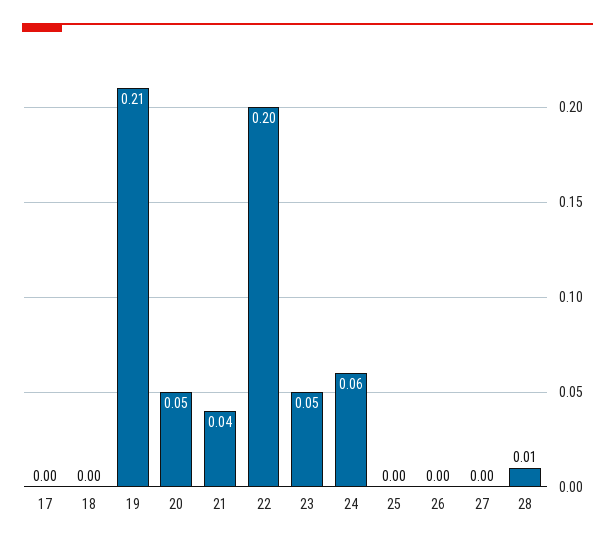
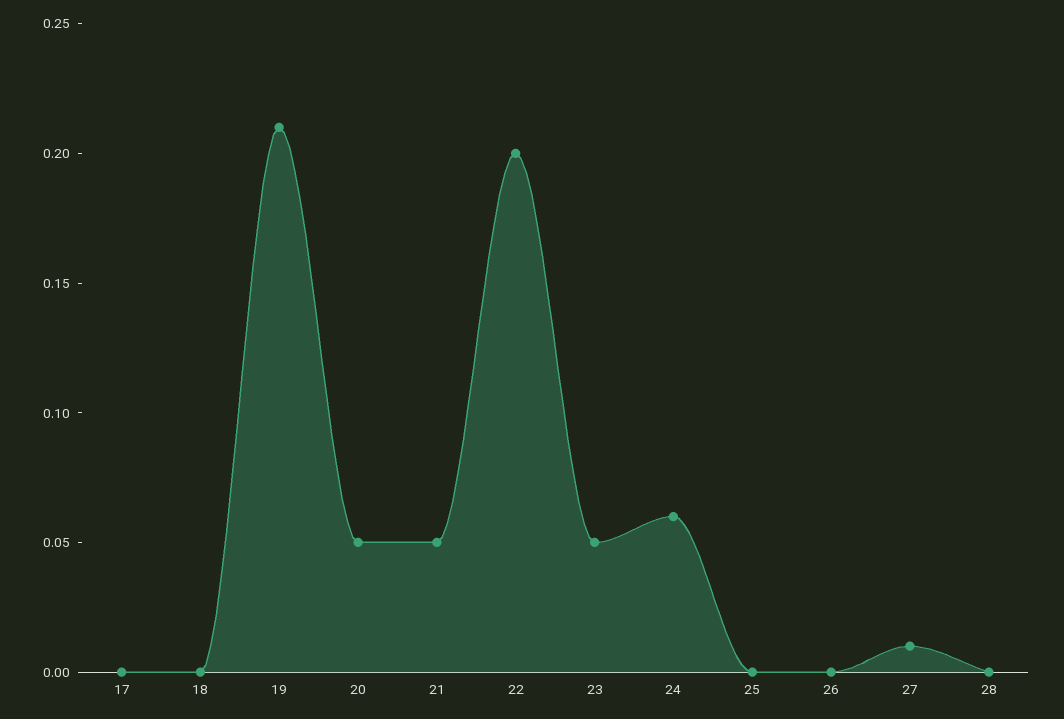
  {
    "17": 0,
    "18": 0,
    "19": 0.21,
    "20": 0.05,
-   "21": 0.04,
+   "21": 0.05,
    "22": 0.2,
    "23": 0.05,
    "24": 0.06,
    "25": 0,
    "26": 0,
-   "27": 0,
+   "27": 0.01,
-   "28": 0.01
+   "28": 0
  }

